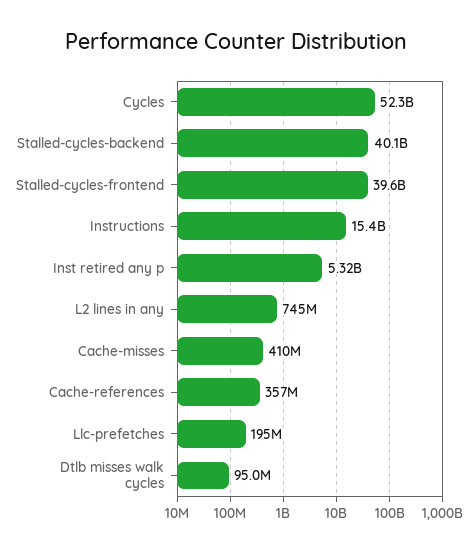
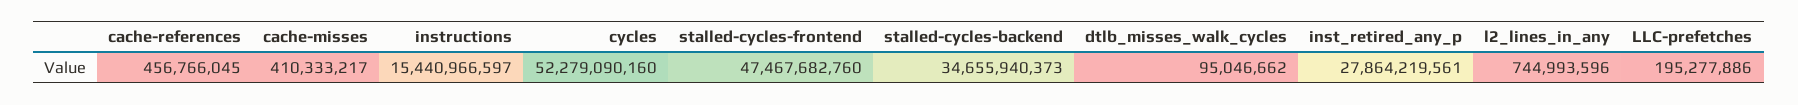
  {
    "Cycles": 52279090160,
-   "Stalled-cycles-backend": 40100000000,
+   "Stalled-cycles-backend": 34655940373,
-   "Stalled-cycles-frontend": 39600000000,
+   "Stalled-cycles-frontend": 47467682760,
    "Instructions": 15440966597,
-   "Inst retired any p": 5320000000,
+   "Inst retired any p": 27864219561,
    "L2 lines in any": 744993596,
    "Cache-misses": 410333217,
-   "Cache-references": 357000000,
+   "Cache-references": 456766045,
    "Llc-prefetches": 195277886,
    "Dtlb misses walk cycles": 95046662
  }

